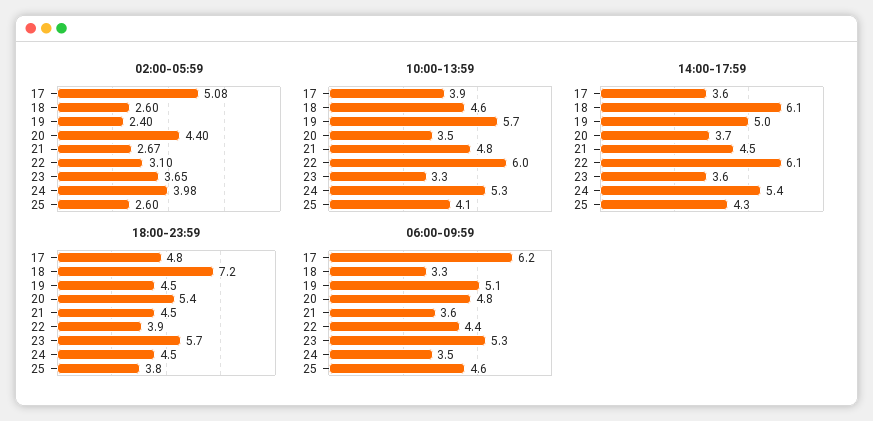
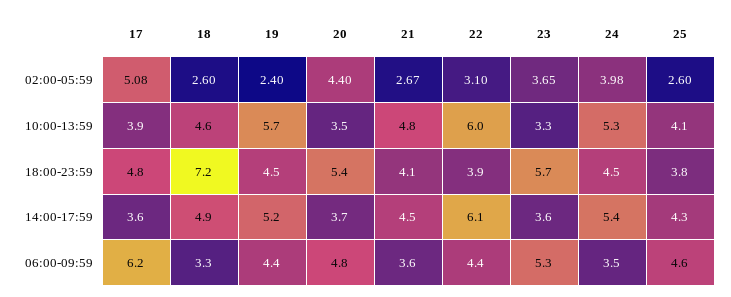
  {
    "02:00-05:59": {
      "17": 5.08,
      "18": 2.6,
      "19": 2.4,
      "20": 4.4,
      "21": 2.67,
      "22": 3.1,
      "23": 3.65,
      "24": 3.98,
      "25": 2.6
    },
    "10:00-13:59": {
      "17": 3.9,
      "18": 4.6,
      "19": 5.7,
      "20": 3.5,
      "21": 4.8,
      "22": 6,
      "23": 3.3,
      "24": 5.3,
      "25": 4.1
    },
    "14:00-17:59": {
      "17": 3.6,
-     "18": 6.1,
+     "18": 4.9,
-     "19": 5,
+     "19": 5.2,
      "20": 3.7,
      "21": 4.5,
      "22": 6.1,
      "23": 3.6,
      "24": 5.4,
      "25": 4.3
    },
    "18:00-23:59": {
      "17": 4.8,
      "18": 7.2,
      "19": 4.5,
      "20": 5.4,
-     "21": 4.5,
+     "21": 4.1,
      "22": 3.9,
      "23": 5.7,
      "24": 4.5,
      "25": 3.8
    },
    "06:00-09:59": {
      "17": 6.2,
      "18": 3.3,
-     "19": 5.1,
+     "19": 4.4,
      "20": 4.8,
      "21": 3.6,
      "22": 4.4,
      "23": 5.3,
      "24": 3.5,
      "25": 4.6
    }
  }

